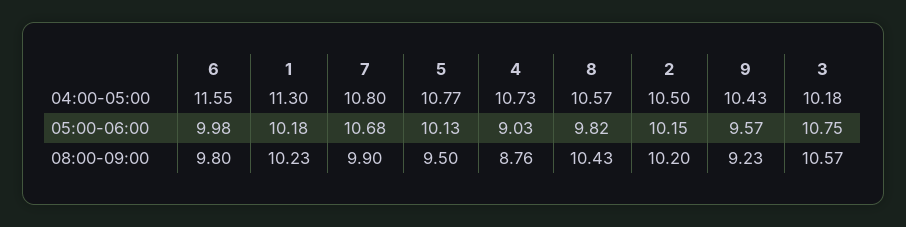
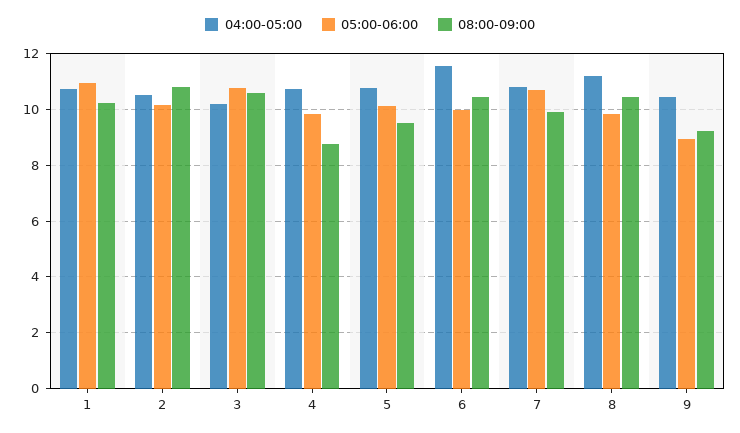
  {
    "04:00-05:00": {
      "6": 11.55,
-     "1": 11.3,
+     "1": 10.75,
      "7": 10.8,
      "5": 10.77,
      "4": 10.73,
-     "8": 10.57,
+     "8": 11.25,
      "2": 10.5,
      "9": 10.43,
      "3": 10.18
    },
    "05:00-06:00": {
      "6": 9.98,
-     "1": 10.18,
+     "1": 11,
      "7": 10.68,
      "5": 10.13,
-     "4": 9.03,
+     "4": 9.75,
      "8": 9.82,
      "2": 10.15,
-     "9": 9.57,
+     "9": 9,
      "3": 10.75
    },
    "08:00-09:00": {
-     "6": 9.8,
+     "6": 10.5,
      "1": 10.23,
      "7": 9.9,
      "5": 9.5,
      "4": 8.76,
      "8": 10.43,
-     "2": 10.2,
+     "2": 10.75,
      "9": 9.23,
      "3": 10.57
    }
  }

